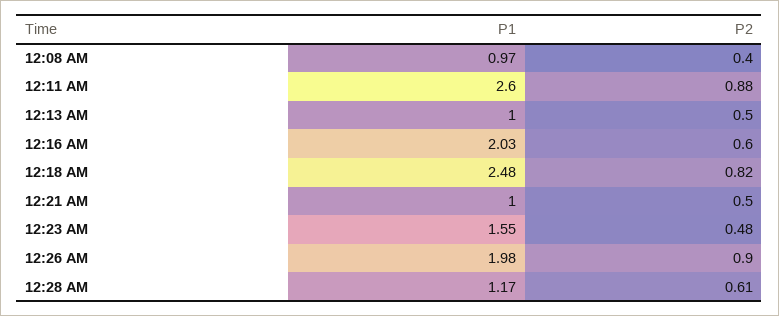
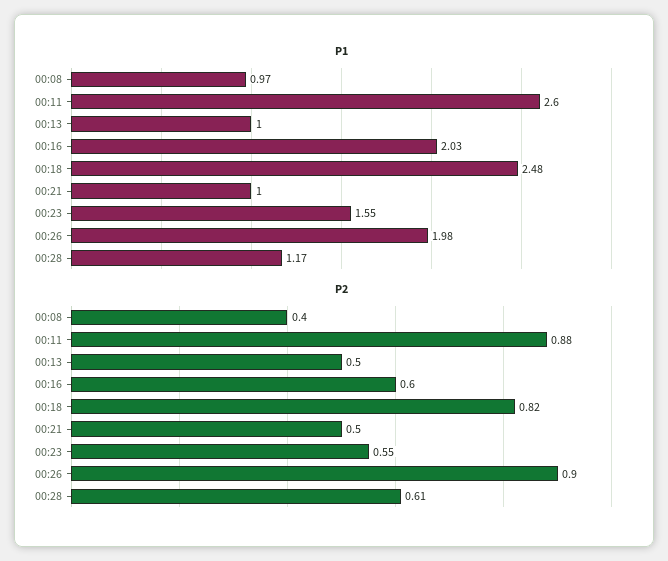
  {
    "P1": {
      "12:08 AM": 0.97,
      "12:11 AM": 2.6,
      "12:13 AM": 1,
      "12:16 AM": 2.03,
      "12:18 AM": 2.48,
      "12:21 AM": 1,
      "12:23 AM": 1.55,
      "12:26 AM": 1.98,
      "12:28 AM": 1.17
    },
    "P2": {
      "12:08 AM": 0.4,
      "12:11 AM": 0.88,
      "12:13 AM": 0.5,
      "12:16 AM": 0.6,
      "12:18 AM": 0.82,
      "12:21 AM": 0.5,
-     "12:23 AM": 0.48,
+     "12:23 AM": 0.55,
      "12:26 AM": 0.9,
      "12:28 AM": 0.61
    }
  }

